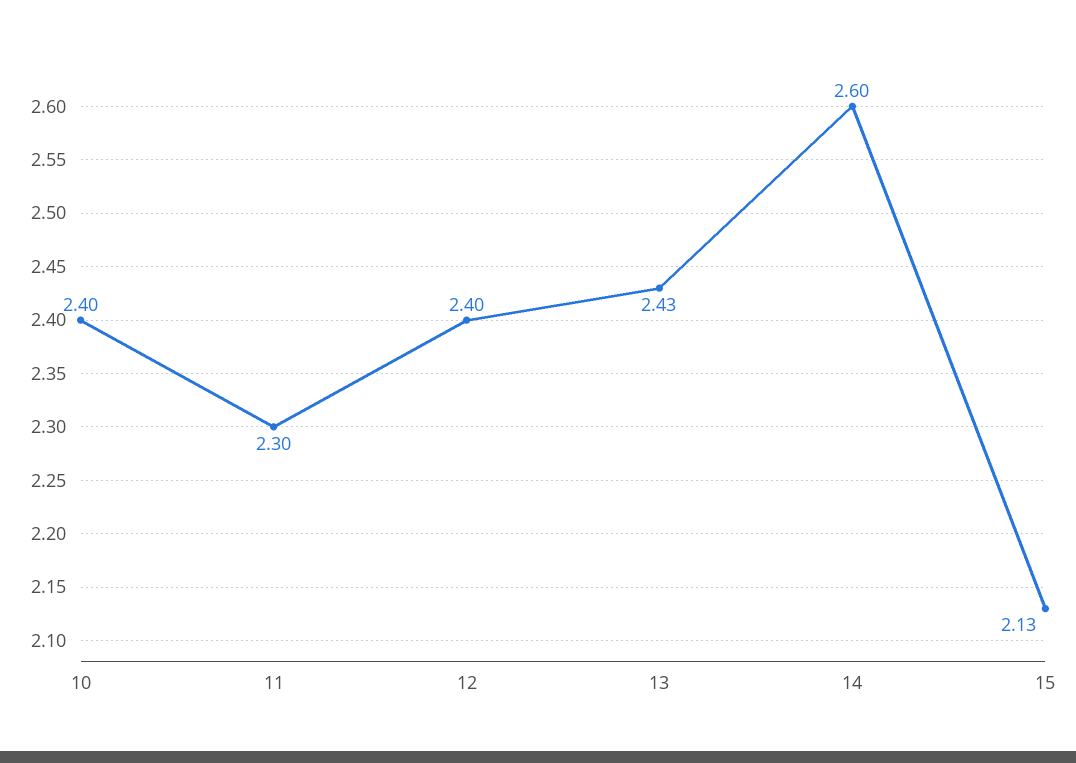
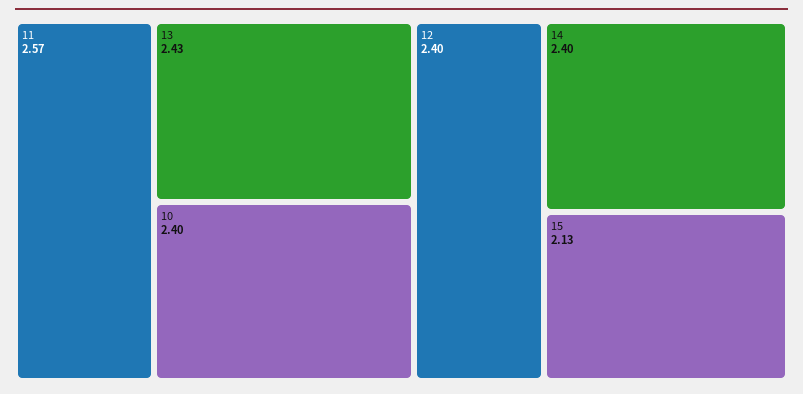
  {
    "10": 2.4,
-   "11": 2.3,
+   "11": 2.57,
    "12": 2.4,
    "13": 2.43,
-   "14": 2.6,
+   "14": 2.4,
    "15": 2.13
  }

